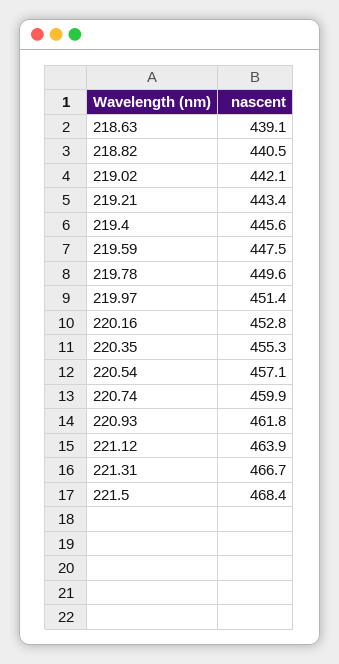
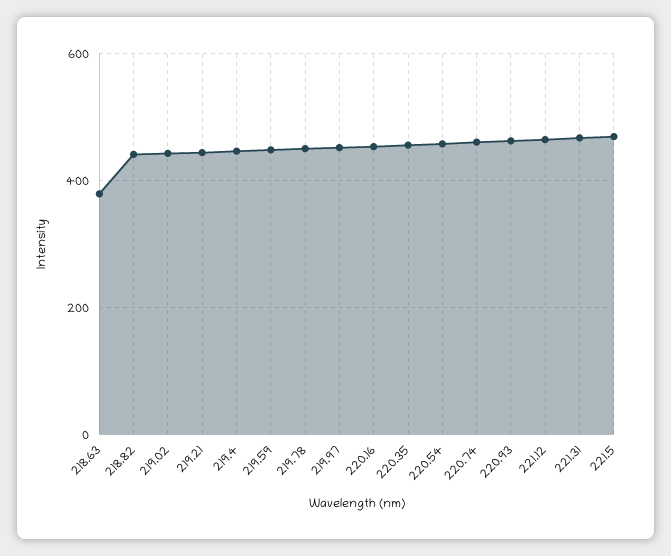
  {
-   "218.63": 439.1,
+   "218.63": 380,
    "218.82": 440.5,
    "219.02": 442.1,
    "219.21": 443.4,
    "219.4": 445.6,
    "219.59": 447.5,
    "219.78": 449.6,
    "219.97": 451.4,
    "220.16": 452.8,
    "220.35": 455.3,
    "220.54": 457.1,
    "220.74": 459.9,
    "220.93": 461.8,
    "221.12": 463.9,
    "221.31": 466.7,
    "221.5": 468.4
  }

